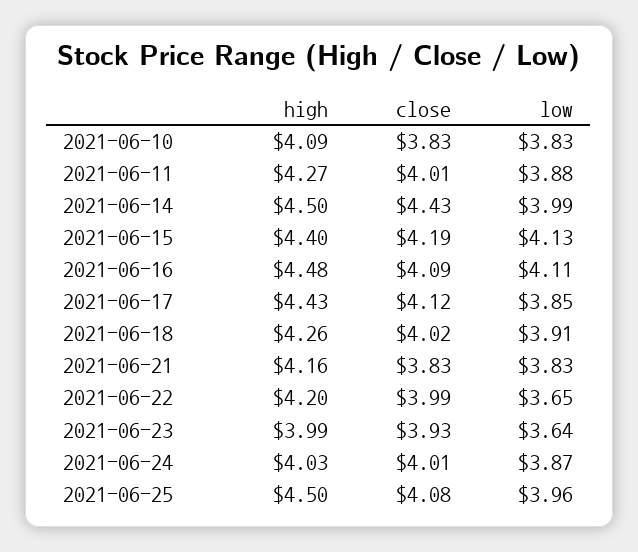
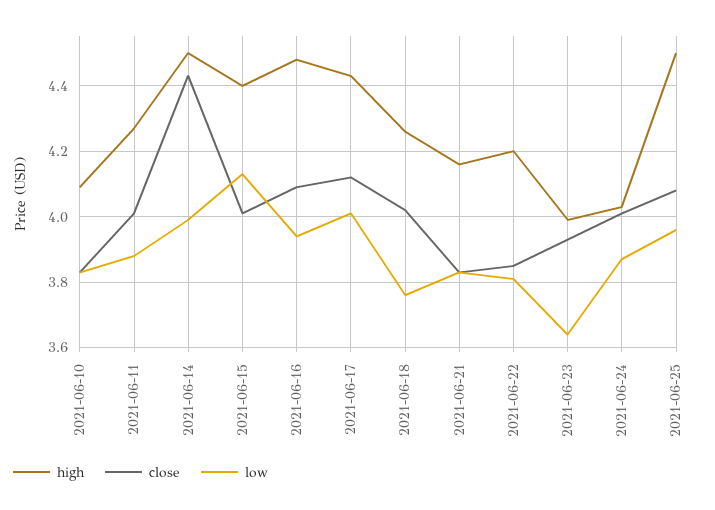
  {
    "high": {
      "2021-06-10": 4.09,
      "2021-06-11": 4.27,
      "2021-06-14": 4.5,
      "2021-06-15": 4.4,
      "2021-06-16": 4.48,
      "2021-06-17": 4.43,
      "2021-06-18": 4.26,
      "2021-06-21": 4.16,
      "2021-06-22": 4.2,
      "2021-06-23": 3.99,
      "2021-06-24": 4.03,
      "2021-06-25": 4.5
    },
    "close": {
      "2021-06-10": 3.83,
      "2021-06-11": 4.01,
      "2021-06-14": 4.43,
-     "2021-06-15": 4.19,
+     "2021-06-15": 4,
      "2021-06-16": 4.09,
      "2021-06-17": 4.12,
      "2021-06-18": 4.02,
      "2021-06-21": 3.83,
-     "2021-06-22": 3.99,
+     "2021-06-22": 3.85,
      "2021-06-23": 3.93,
      "2021-06-24": 4.01,
      "2021-06-25": 4.08
    },
    "low": {
      "2021-06-10": 3.83,
      "2021-06-11": 3.88,
      "2021-06-14": 3.99,
      "2021-06-15": 4.13,
-     "2021-06-16": 4.11,
+     "2021-06-16": 3.95,
-     "2021-06-17": 3.85,
+     "2021-06-17": 4,
-     "2021-06-18": 3.91,
+     "2021-06-18": 3.75,
      "2021-06-21": 3.83,
-     "2021-06-22": 3.65,
+     "2021-06-22": 3.8,
      "2021-06-23": 3.64,
      "2021-06-24": 3.87,
      "2021-06-25": 3.96
    }
  }

